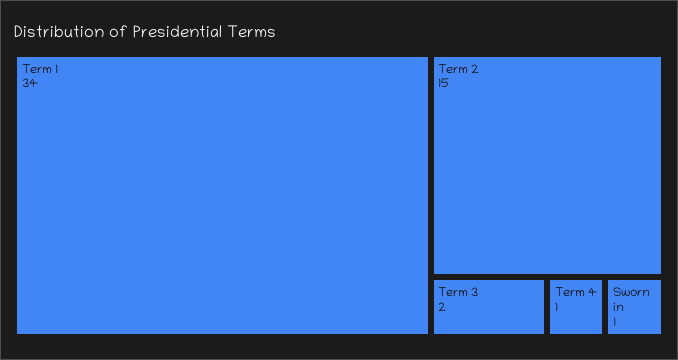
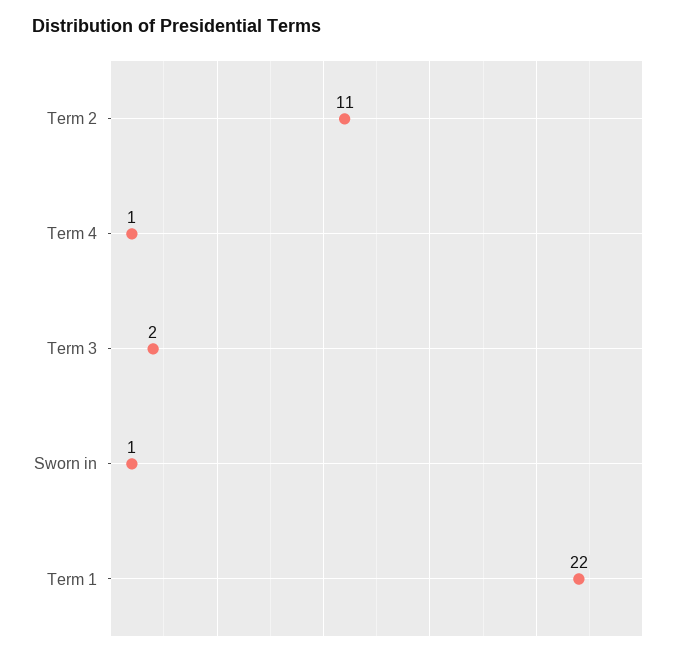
  {
-   "Term 1": 34,
+   "Term 1": 22,
-   "Term 2": 15,
+   "Term 2": 11,
    "Term 3": 2,
    "Term 4": 1,
    "Sworn in": 1
  }

